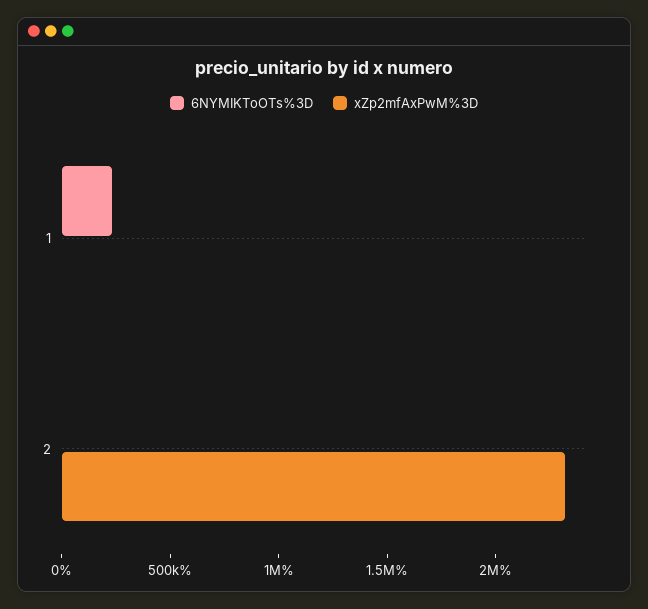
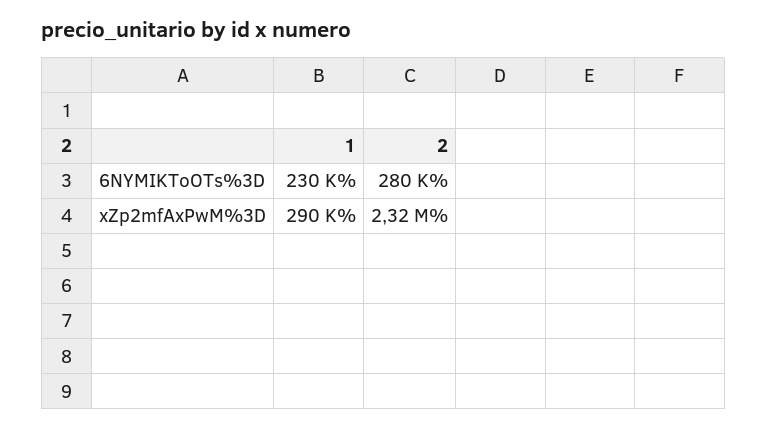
  {
    "6NYMIKToOTs%3D": {
      "1": 230000,
-     "2": 0
+     "2": 280000
    },
    "xZp2mfAxPwM%3D": {
-     "1": 0,
+     "1": 290000,
      "2": 2320000
    }
  }

